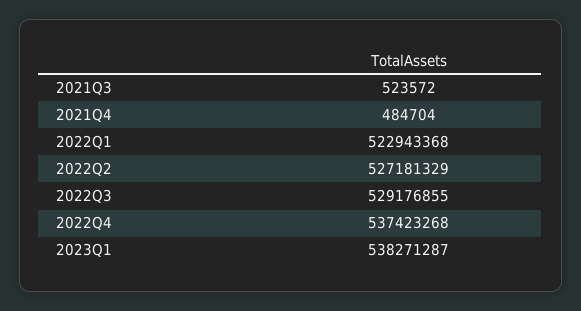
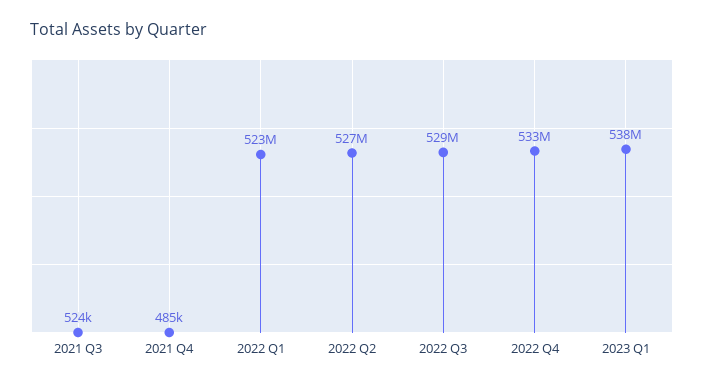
  {
    "2021Q3": 523572,
    "2021Q4": 484704,
    "2022Q1": 522943368,
    "2022Q2": 527181329,
    "2022Q3": 529176855,
-   "2022Q4": 537423268,
+   "2022Q4": 533000000,
    "2023Q1": 538271287
  }

